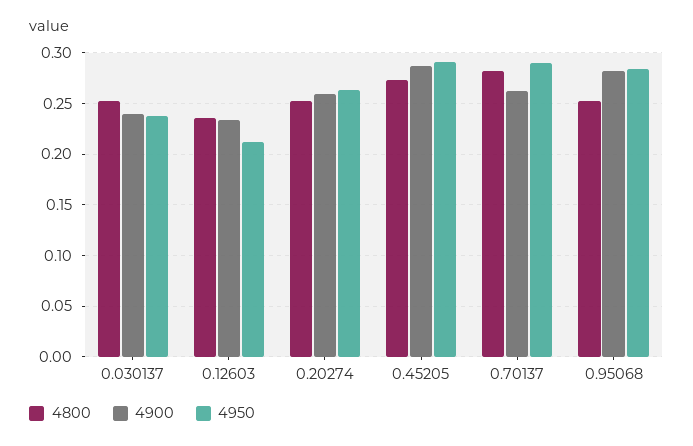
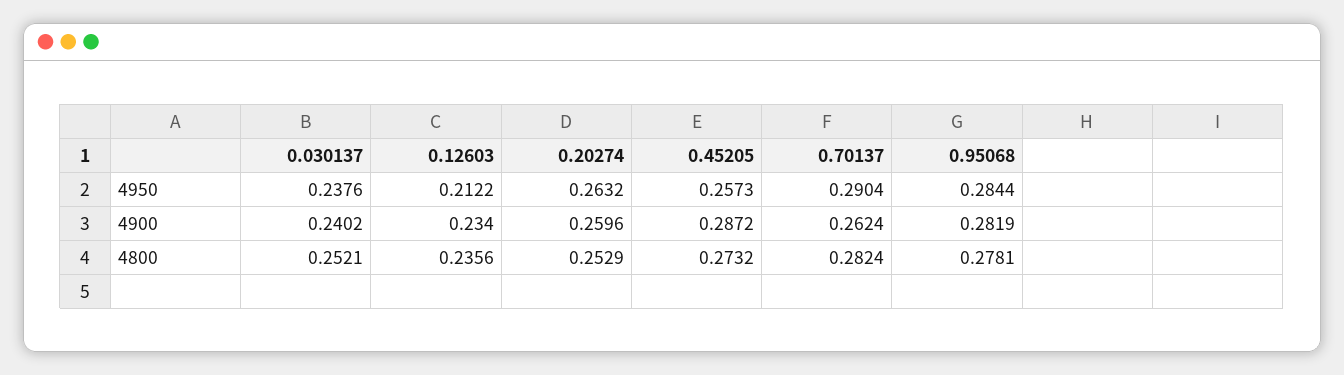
  {
    "4800": {
      "0.030137": 0.2521,
      "0.12603": 0.2356,
      "0.20274": 0.2529,
      "0.45205": 0.2732,
      "0.70137": 0.2824,
-     "0.95068": 0.25
+     "0.95068": 0.2781
    },
    "4900": {
      "0.030137": 0.2402,
      "0.12603": 0.234,
      "0.20274": 0.2596,
      "0.45205": 0.2872,
      "0.70137": 0.2624,
      "0.95068": 0.2819
    },
    "4950": {
      "0.030137": 0.2376,
      "0.12603": 0.2122,
      "0.20274": 0.2632,
-     "0.45205": 0.29,
+     "0.45205": 0.2573,
      "0.70137": 0.2904,
      "0.95068": 0.2844
    }
  }

